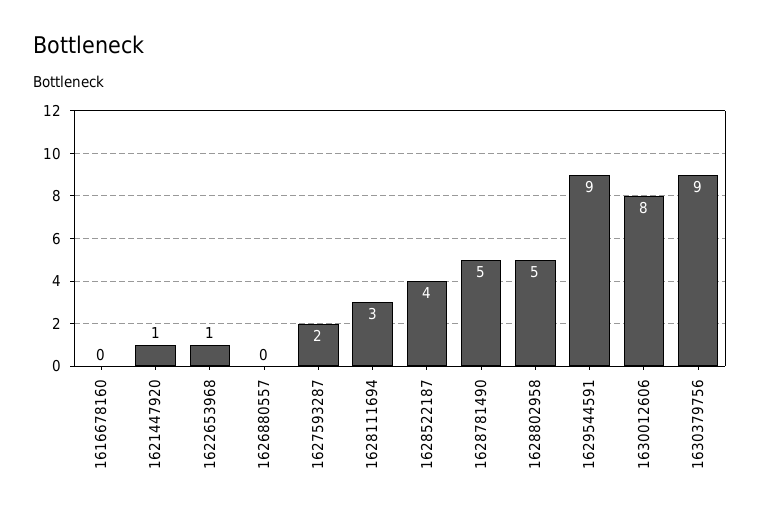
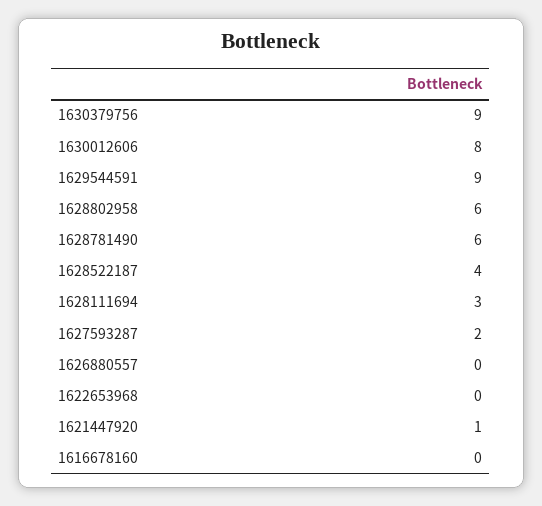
  {
    "1616678160": 0,
    "1621447920": 1,
-   "1622653968": 1,
+   "1622653968": 0,
    "1626880557": 0,
    "1627593287": 2,
    "1628111694": 3,
    "1628522187": 4,
-   "1628781490": 5,
+   "1628781490": 6,
-   "1628802958": 5,
+   "1628802958": 6,
    "1629544591": 9,
    "1630012606": 8,
    "1630379756": 9
  }

